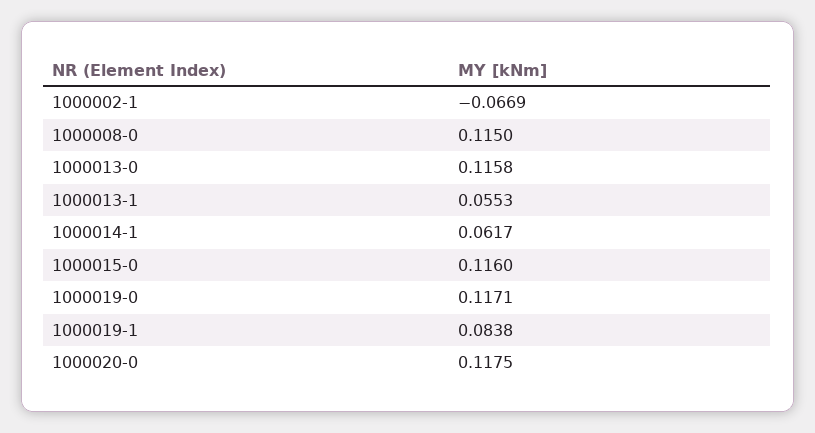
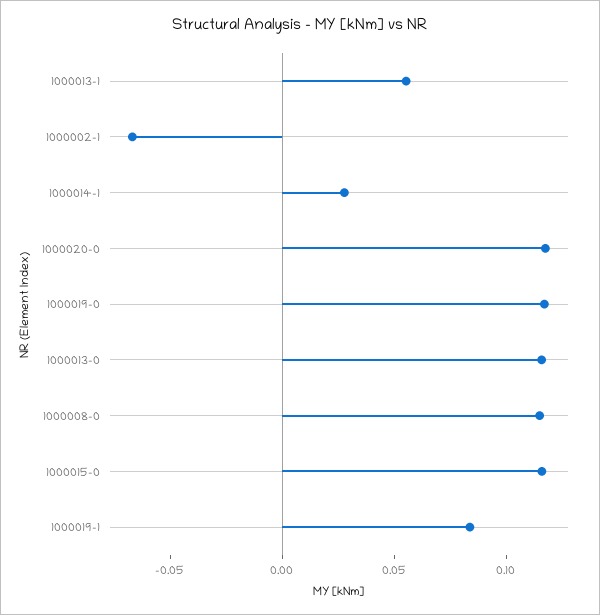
  {
    "1000002-1": -0.0669,
    "1000008-0": 0.115,
    "1000013-0": 0.1158,
    "1000013-1": 0.0553,
-   "1000014-1": 0.0617,
+   "1000014-1": 0.03,
    "1000015-0": 0.116,
    "1000019-0": 0.1171,
    "1000019-1": 0.0838,
    "1000020-0": 0.1175
  }

